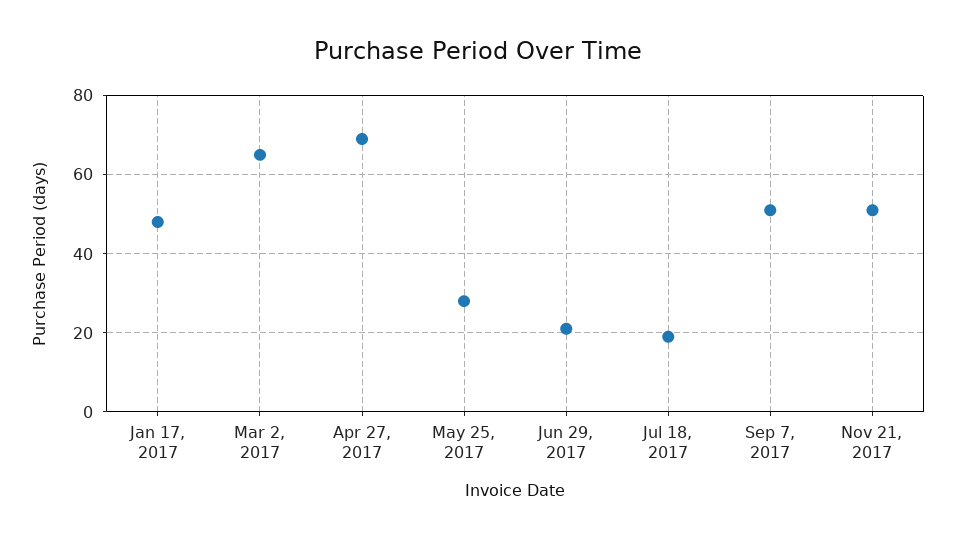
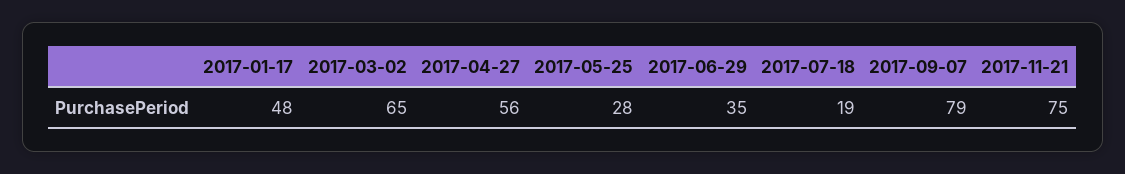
  {
    "Jan 17, 2017": 48,
    "Mar 2, 2017": 65,
-   "Apr 27, 2017": 70,
+   "Apr 27, 2017": 56,
    "May 25, 2017": 28,
-   "Jun 29, 2017": 20,
+   "Jun 29, 2017": 35,
    "Jul 18, 2017": 19,
-   "Sep 7, 2017": 50,
+   "Sep 7, 2017": 79,
-   "Nov 21, 2017": 50
+   "Nov 21, 2017": 75
  }

